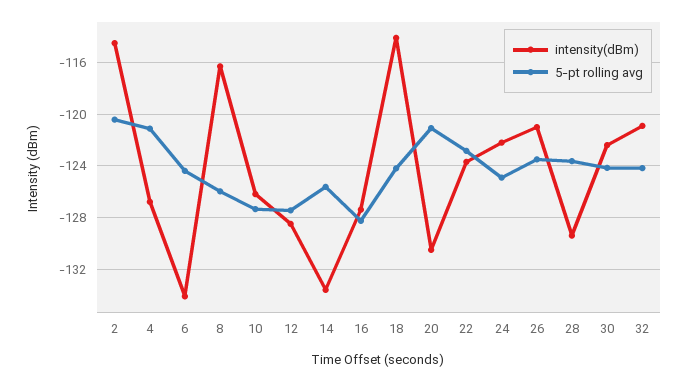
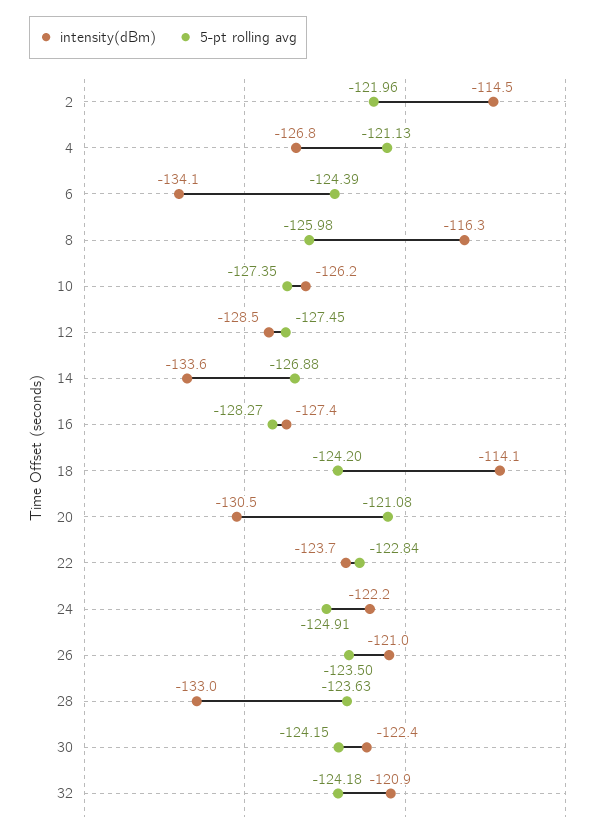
  {
    "intensity(dBm)": {
      "2": -114.5,
      "4": -126.8,
      "6": -134.1,
      "8": -116.3,
      "10": -126.2,
      "12": -128.5,
      "14": -133.6,
      "16": -127.4,
      "18": -114.1,
      "20": -130.5,
      "22": -123.7,
      "24": -122.2,
      "26": -121,
-     "28": -129.5,
+     "28": -133,
      "30": -122.4,
      "32": -120.9
    },
    "5-pt rolling avg": {
-     "2": -120.5,
+     "2": -121.96,
      "4": -121.13,
      "6": -124.39,
      "8": -125.98,
      "10": -127.35,
      "12": -127.45,
-     "14": -125.5,
+     "14": -126.88,
      "16": -128.27,
      "18": -124.2,
      "20": -121.08,
      "22": -122.84,
      "24": -124.91,
      "26": -123.5,
      "28": -123.63,
      "30": -124.15,
      "32": -124.18
    }
  }

